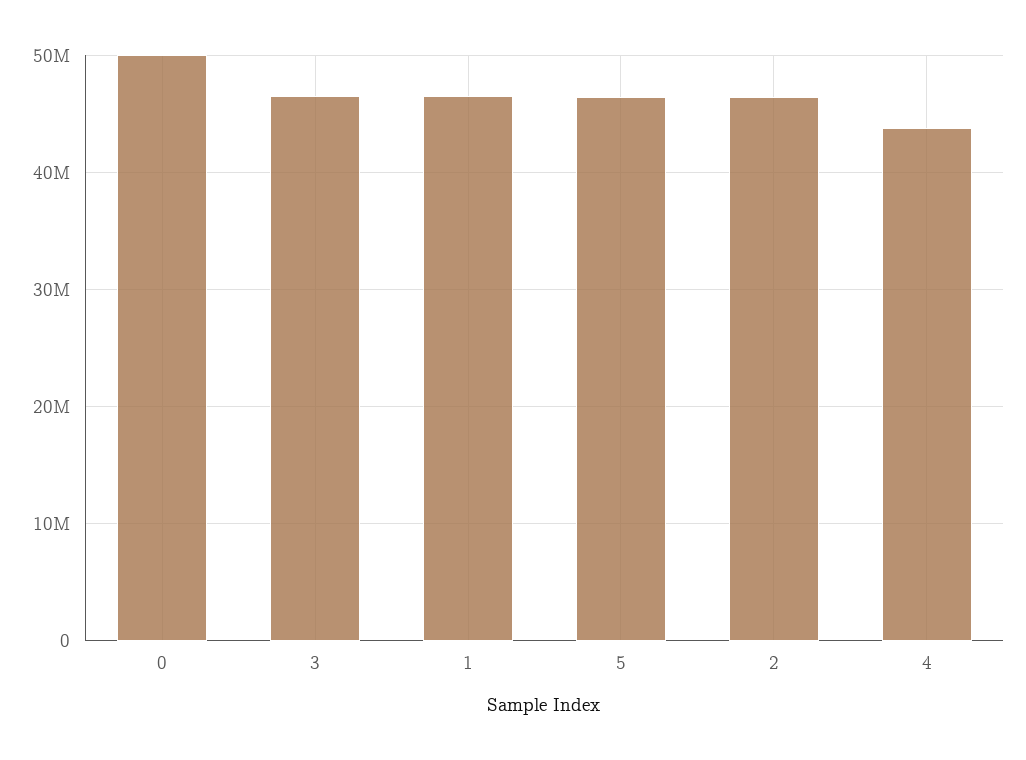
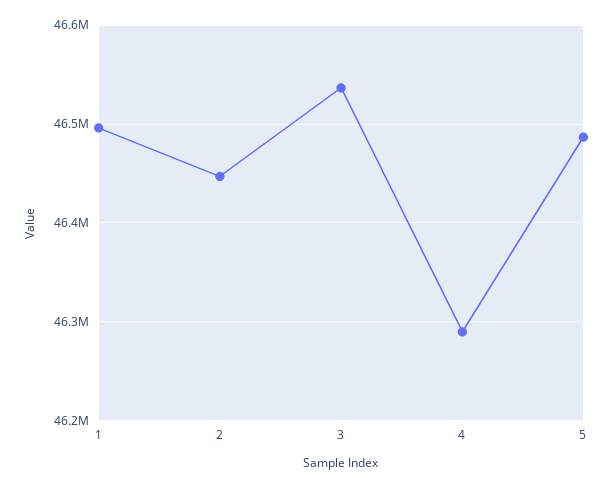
  {
-   "0": 50000000,
    "3": 46540000,
    "1": 46500000,
    "5": 46490000,
    "2": 46450000,
-   "4": 44000000
+   "4": 46290000
  }

